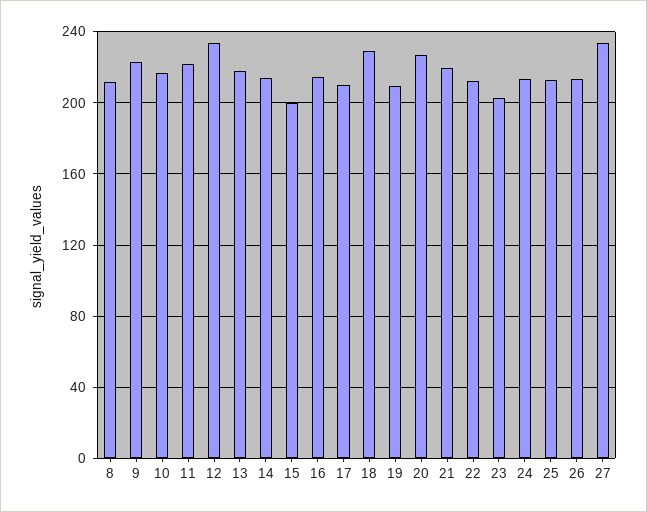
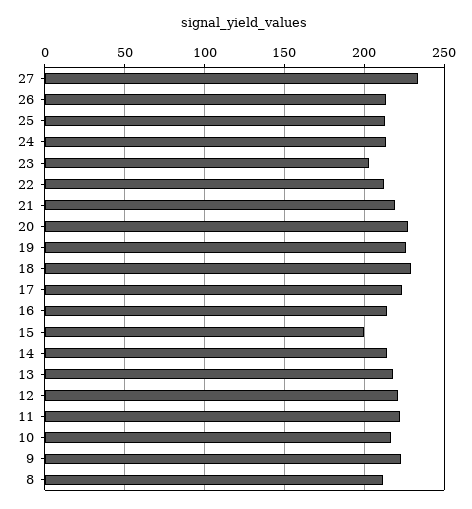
  {
    "8": 210,
    "9": 225,
    "10": 215,
    "11": 220,
-   "12": 235,
+   "12": 220,
    "13": 220,
    "14": 215,
    "15": 200,
    "16": 215,
-   "17": 210,
+   "17": 225,
    "18": 230,
-   "19": 210,
+   "19": 225,
    "20": 225,
    "21": 220,
    "22": 210,
    "23": 205,
    "24": 215,
    "25": 215,
    "26": 215,
    "27": 235
  }

